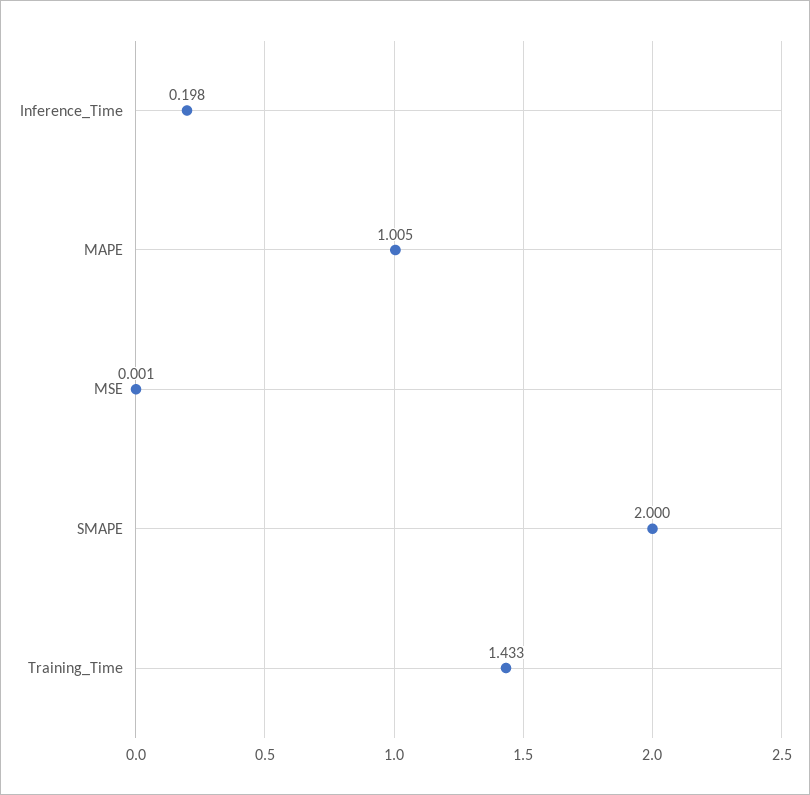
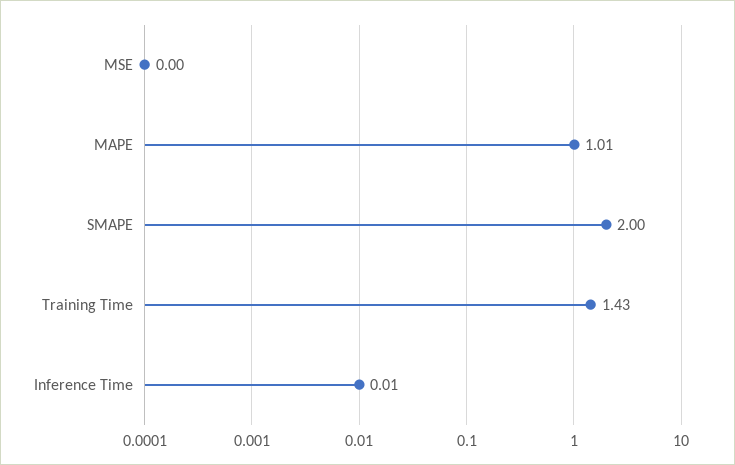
  {
-   "Inference_Time": 0.198,
+   "Inference_Time": 0.01,
    "MAPE": 1.005,
    "MSE": 0.001,
    "SMAPE": 2,
    "Training_Time": 1.433
  }

